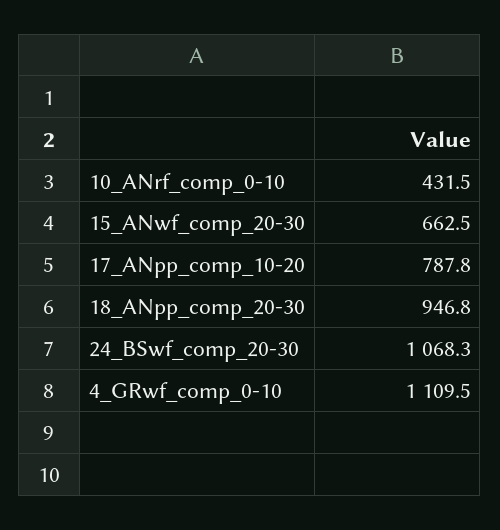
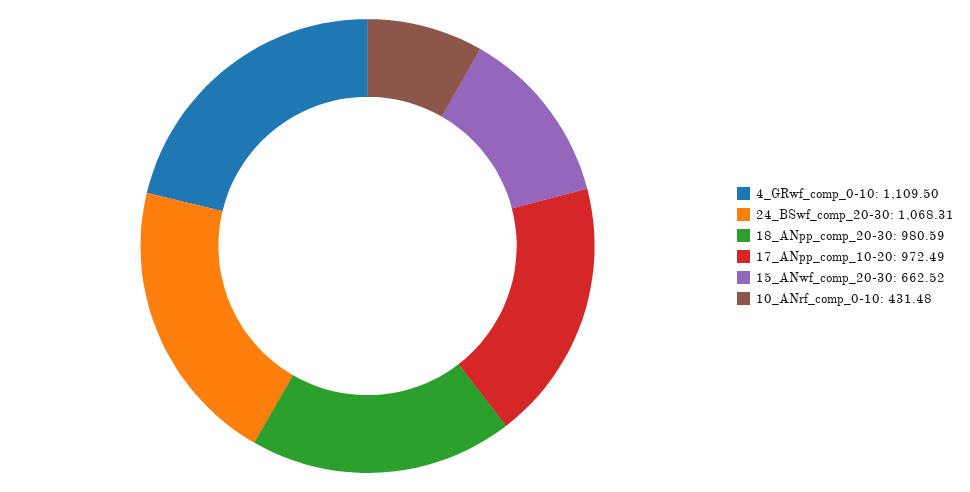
  {
    "10_ANrf_comp_0-10": 431.48,
    "15_ANwf_comp_20-30": 662.52,
-   "17_ANpp_comp_10-20": 787.8,
+   "17_ANpp_comp_10-20": 972.49,
-   "18_ANpp_comp_20-30": 946.8,
+   "18_ANpp_comp_20-30": 980.59,
    "24_BSwf_comp_20-30": 1068.31,
    "4_GRwf_comp_0-10": 1109.5
  }

